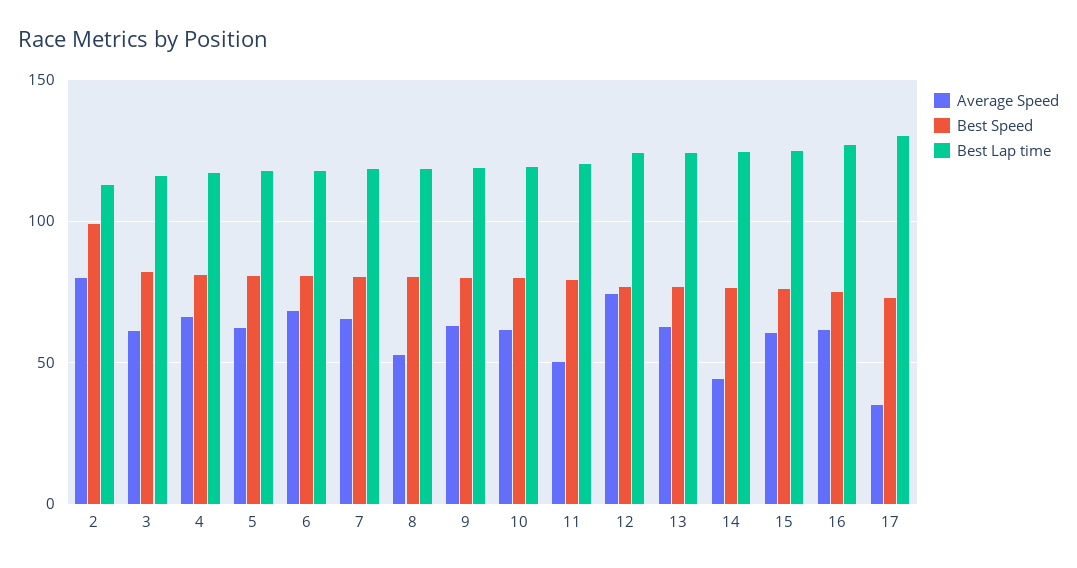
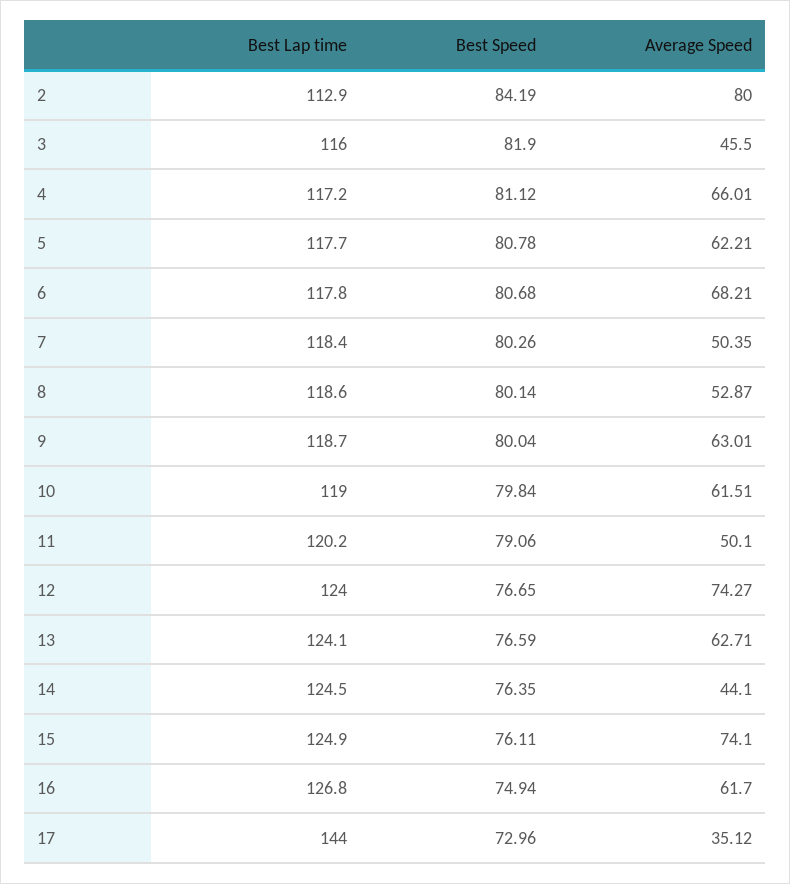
  {
    "Average Speed": {
      "2": 80,
-     "3": 60,
+     "3": 45.5,
      "4": 66.01,
      "5": 62.21,
      "6": 68.21,
-     "7": 65,
+     "7": 50.35,
      "8": 52.87,
      "9": 63.01,
      "10": 61.51,
      "11": 50.1,
      "12": 74.27,
      "13": 62.71,
      "14": 44.1,
-     "15": 60,
+     "15": 74.1,
      "16": 61.7,
      "17": 35.12
    },
    "Best Speed": {
-     "2": 100,
+     "2": 84.19,
      "3": 81.9,
      "4": 81.12,
      "5": 80.78,
      "6": 80.68,
      "7": 80.26,
      "8": 80.14,
      "9": 80.04,
      "10": 79.84,
      "11": 79.06,
      "12": 76.65,
      "13": 76.59,
      "14": 76.35,
      "15": 76.11,
      "16": 74.94,
      "17": 72.96
    },
    "Best Lap time": {
      "2": 112.9,
      "3": 116,
      "4": 117.2,
      "5": 117.7,
      "6": 117.8,
      "7": 118.4,
      "8": 118.6,
      "9": 118.7,
      "10": 119,
      "11": 120.2,
      "12": 124,
      "13": 124.1,
      "14": 124.5,
      "15": 124.9,
      "16": 126.8,
-     "17": 130
+     "17": 144
    }
  }

